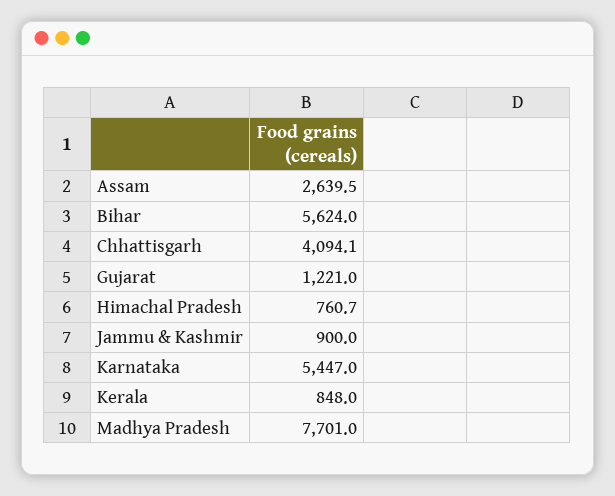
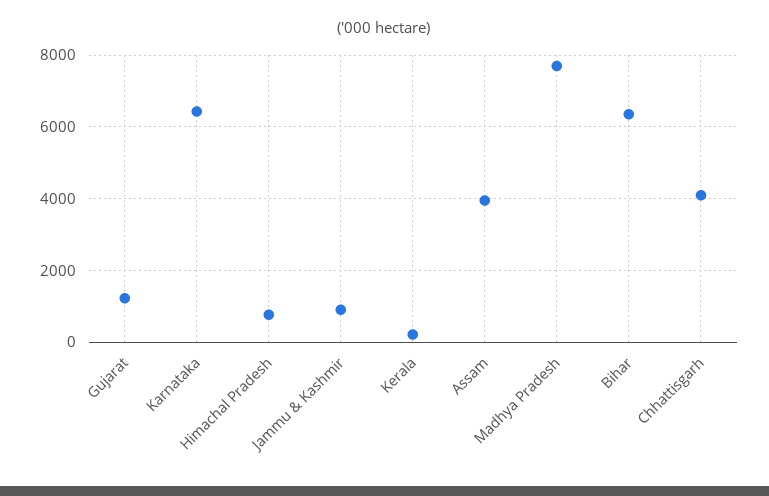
  {
-   "Assam": 2639.5,
+   "Assam": 4000,
-   "Bihar": 5624,
+   "Bihar": 6400,
    "Chhattisgarh": 4094.1,
    "Gujarat": 1221,
    "Himachal Pradesh": 760.7,
    "Jammu & Kashmir": 900,
-   "Karnataka": 5447,
+   "Karnataka": 6400,
-   "Kerala": 848,
+   "Kerala": 200,
    "Madhya Pradesh": 7701
  }

